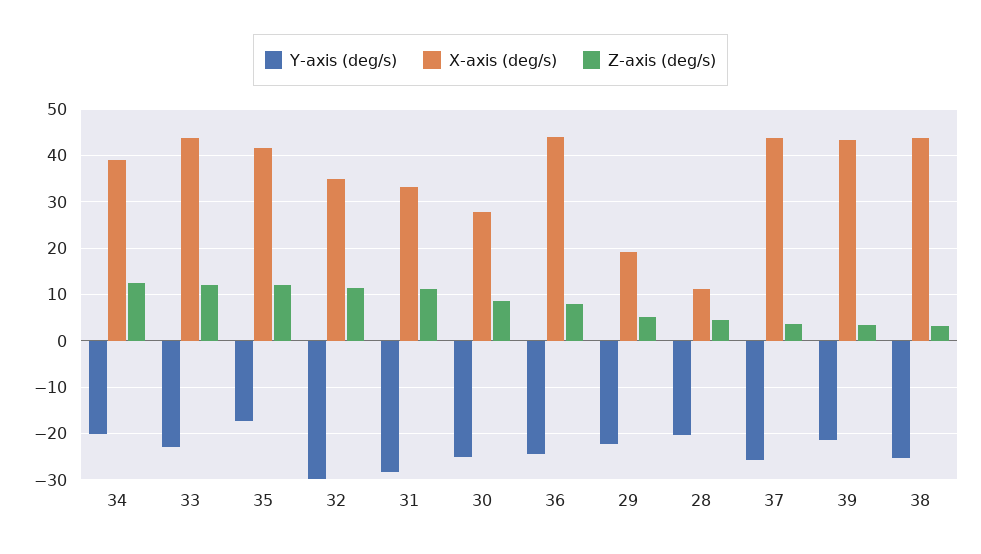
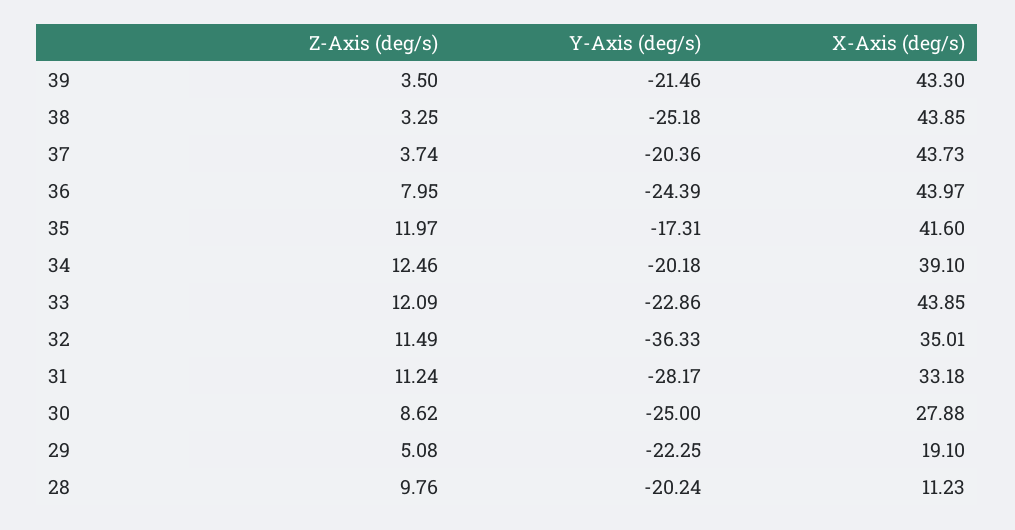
  {
    "Y-axis (deg/s)": {
      "34": -20.18,
      "33": -22.86,
      "35": -17.31,
-     "32": -30,
+     "32": -36.33,
      "31": -28.17,
      "30": -25,
      "36": -24.39,
      "29": -22.25,
      "28": -20.24,
-     "37": -26,
+     "37": -20.36,
      "39": -21.46,
      "38": -25.18
    },
    "X-axis (deg/s)": {
      "34": 39.1,
      "33": 43.85,
      "35": 41.6,
      "32": 35.01,
      "31": 33.18,
      "30": 27.88,
      "36": 43.97,
      "29": 19.1,
      "28": 11.23,
      "37": 43.73,
      "39": 43.3,
      "38": 43.85
    },
    "Z-axis (deg/s)": {
      "34": 12.46,
      "33": 12.09,
      "35": 11.97,
      "32": 11.49,
      "31": 11.24,
      "30": 8.62,
      "36": 7.95,
      "29": 5.08,
-     "28": 4,
+     "28": 9.76,
      "37": 3.74,
      "39": 3.5,
      "38": 3.25
    }
  }

